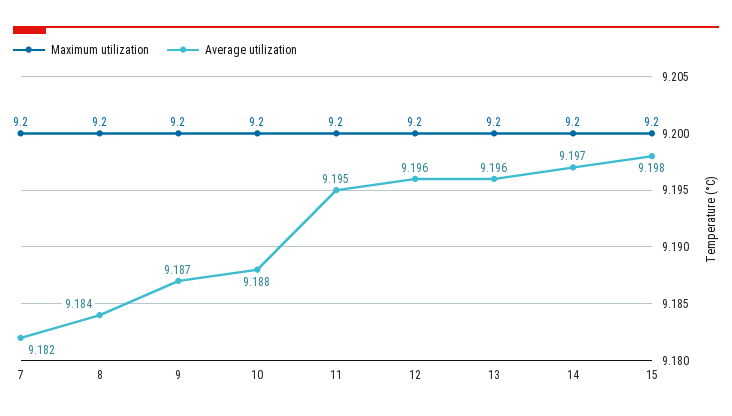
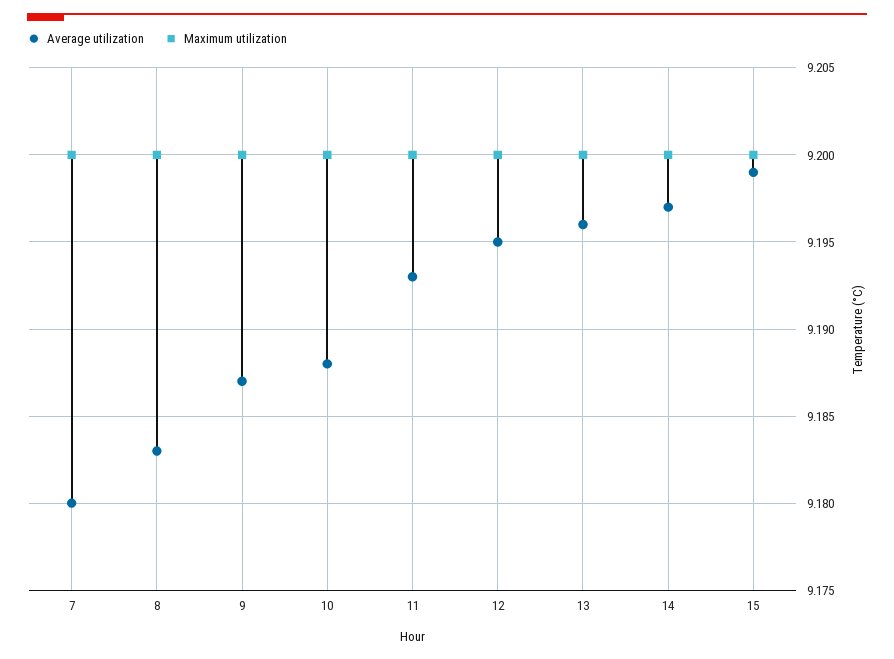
  {
    "Maximum utilization": {
      "7": 9.2,
      "8": 9.2,
      "9": 9.2,
      "10": 9.2,
      "11": 9.2,
      "12": 9.2,
      "13": 9.2,
      "14": 9.2,
      "15": 9.2
    },
    "Average utilization": {
-     "7": 9.182,
+     "7": 9.18,
-     "8": 9.184,
+     "8": 9.183,
      "9": 9.187,
      "10": 9.188,
-     "11": 9.195,
+     "11": 9.193,
-     "12": 9.196,
+     "12": 9.195,
      "13": 9.196,
      "14": 9.197,
-     "15": 9.198
+     "15": 9.199
    }
  }

